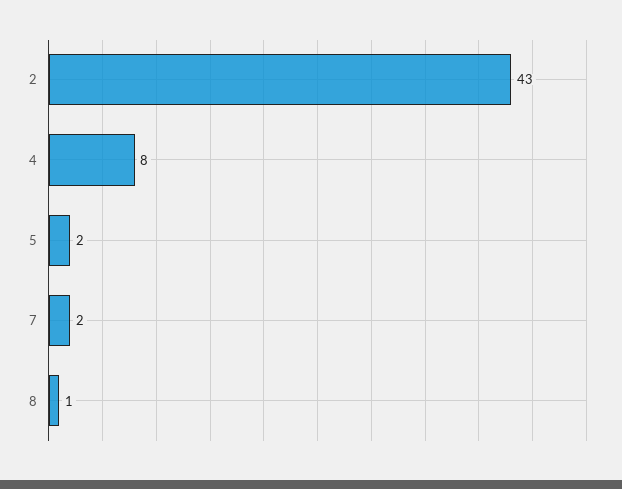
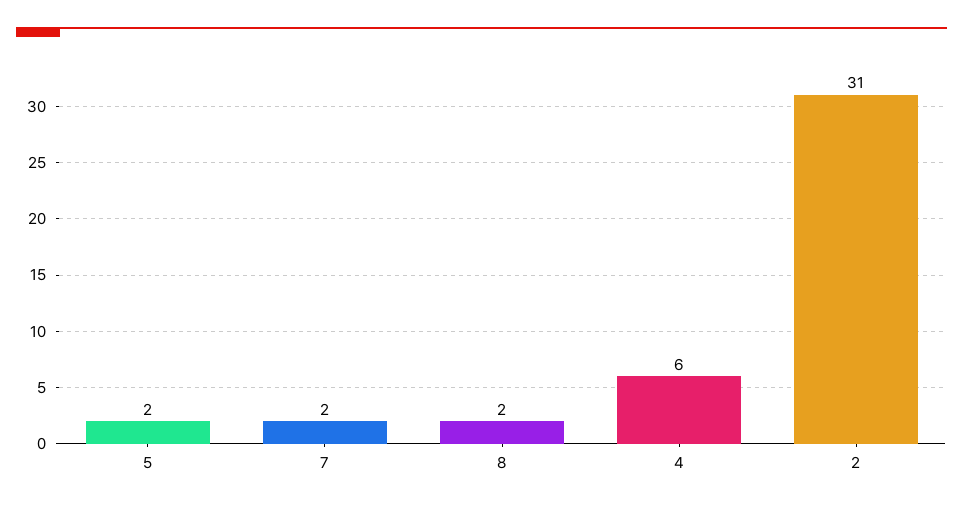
  {
-   "2": 43,
+   "2": 31,
-   "4": 8,
+   "4": 6,
    "5": 2,
    "7": 2,
-   "8": 1
+   "8": 2
  }

